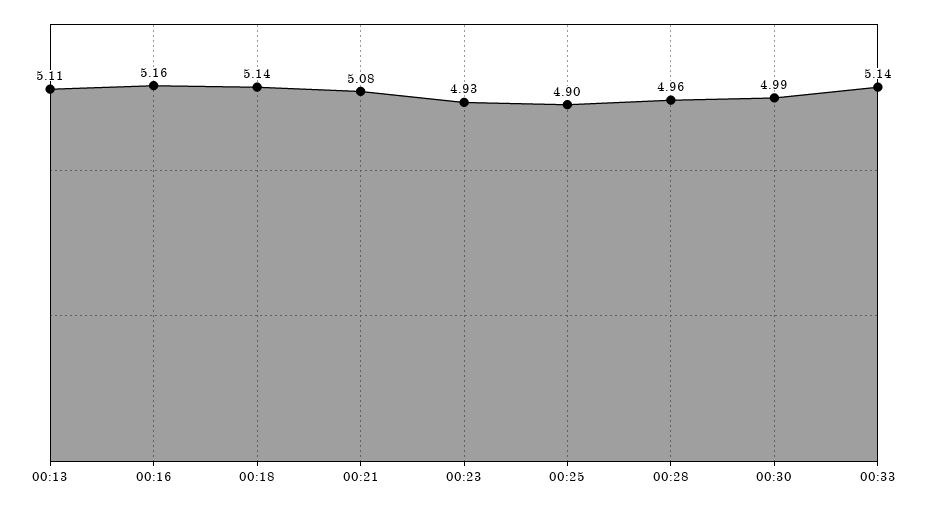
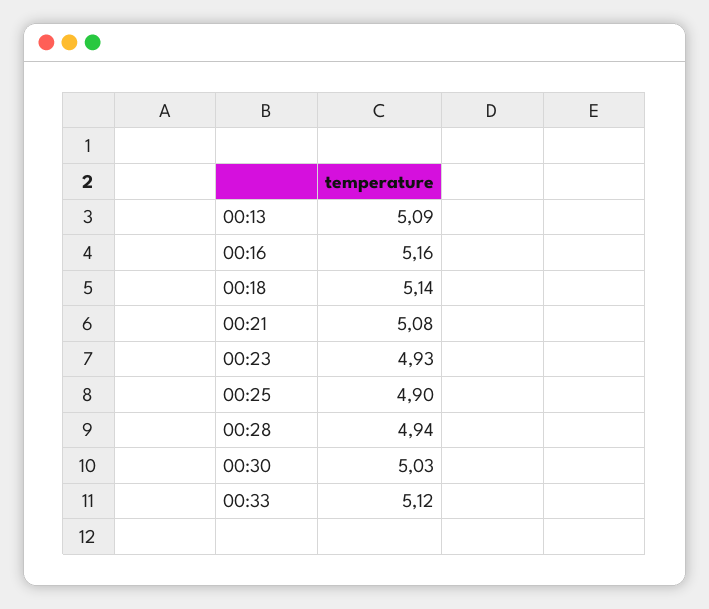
  {
-   "00:13": 5.11,
+   "00:13": 5.09,
    "00:16": 5.16,
    "00:18": 5.14,
    "00:21": 5.08,
    "00:23": 4.93,
    "00:25": 4.9,
-   "00:28": 4.96,
+   "00:28": 4.94,
-   "00:30": 4.99,
+   "00:30": 5.03,
-   "00:33": 5.14
+   "00:33": 5.12
  }

